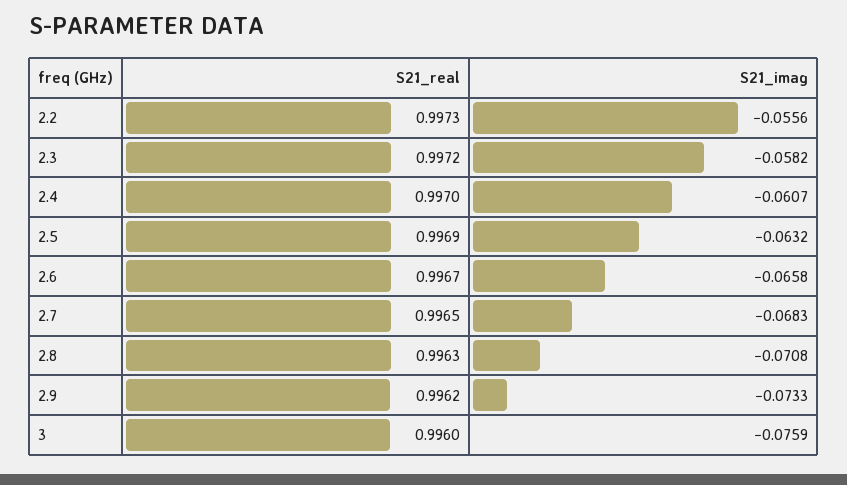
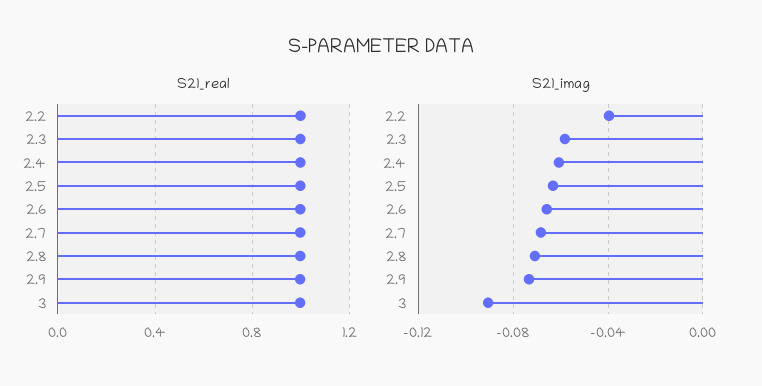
  {
    "S21_real": {
      "2.2": 0.9973,
      "2.3": 0.9972,
      "2.4": 0.997,
      "2.5": 0.9969,
      "2.6": 0.9967,
      "2.7": 0.9965,
      "2.8": 0.9963,
      "2.9": 0.9962,
      "3": 0.996
    },
    "S21_imag": {
-     "2.2": -0.0556,
+     "2.2": -0.04,
      "2.3": -0.0582,
      "2.4": -0.0607,
      "2.5": -0.0632,
      "2.6": -0.0658,
      "2.7": -0.0683,
      "2.8": -0.0708,
      "2.9": -0.0733,
-     "3": -0.0759
+     "3": -0.09
    }
  }

